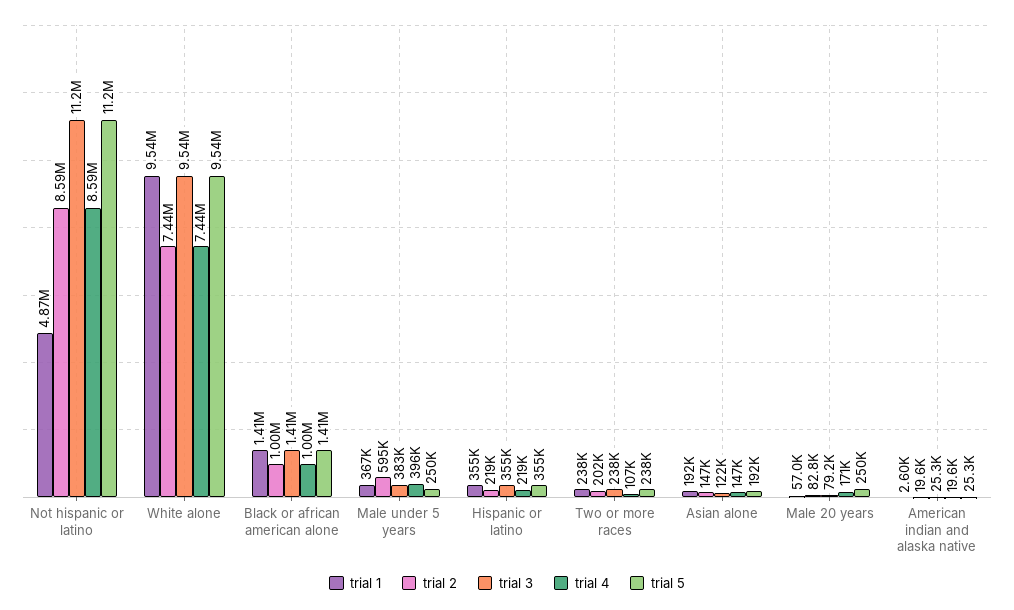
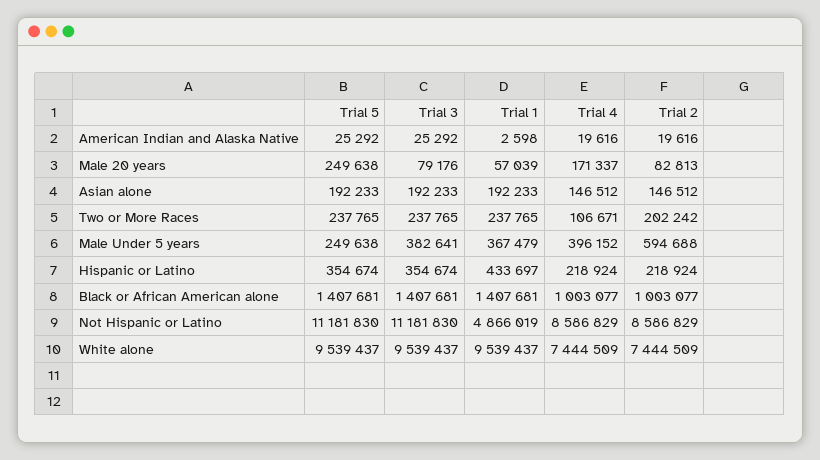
  {
    "trial 1": {
      "Not hispanic or latino": 4866019,
      "White alone": 9539437,
      "Black or african american alone": 1407681,
      "Male under 5 years": 367479,
-     "Hispanic or latino": 355000,
+     "Hispanic or latino": 433697,
      "Two or more races": 237765,
      "Asian alone": 192233,
      "Male 20 years": 57039,
      "American indian and alaska native": 2598
    },
    "trial 2": {
      "Not hispanic or latino": 8586829,
      "White alone": 7444509,
      "Black or african american alone": 1003077,
      "Male under 5 years": 594688,
      "Hispanic or latino": 218924,
      "Two or more races": 202242,
      "Asian alone": 146512,
      "Male 20 years": 82813,
      "American indian and alaska native": 19616
    },
    "trial 3": {
      "Not hispanic or latino": 11181830,
      "White alone": 9539437,
      "Black or african american alone": 1407681,
      "Male under 5 years": 382641,
      "Hispanic or latino": 354674,
      "Two or more races": 237765,
-     "Asian alone": 122000,
+     "Asian alone": 192233,
      "Male 20 years": 79176,
      "American indian and alaska native": 25292
    },
    "trial 4": {
      "Not hispanic or latino": 8586829,
      "White alone": 7444509,
      "Black or african american alone": 1003077,
      "Male under 5 years": 396152,
      "Hispanic or latino": 218924,
      "Two or more races": 106671,
      "Asian alone": 146512,
      "Male 20 years": 171337,
      "American indian and alaska native": 19616
    },
    "trial 5": {
      "Not hispanic or latino": 11181830,
      "White alone": 9539437,
      "Black or african american alone": 1407681,
      "Male under 5 years": 249638,
      "Hispanic or latino": 354674,
      "Two or more races": 237765,
      "Asian alone": 192233,
      "Male 20 years": 249638,
      "American indian and alaska native": 25292
    }
  }

